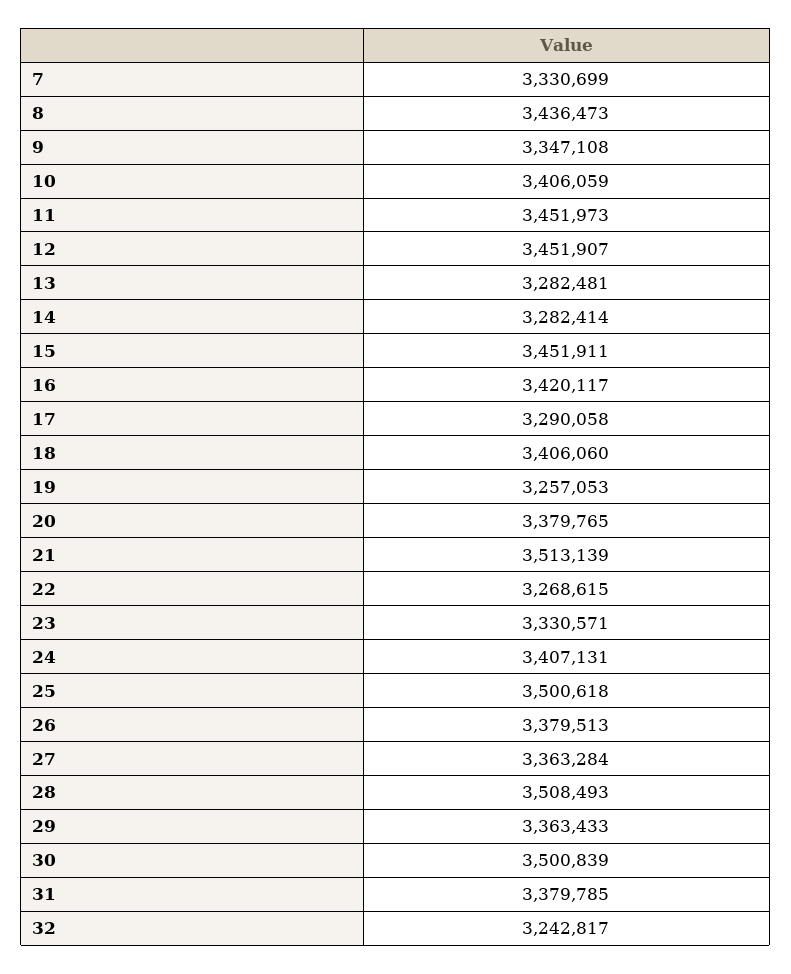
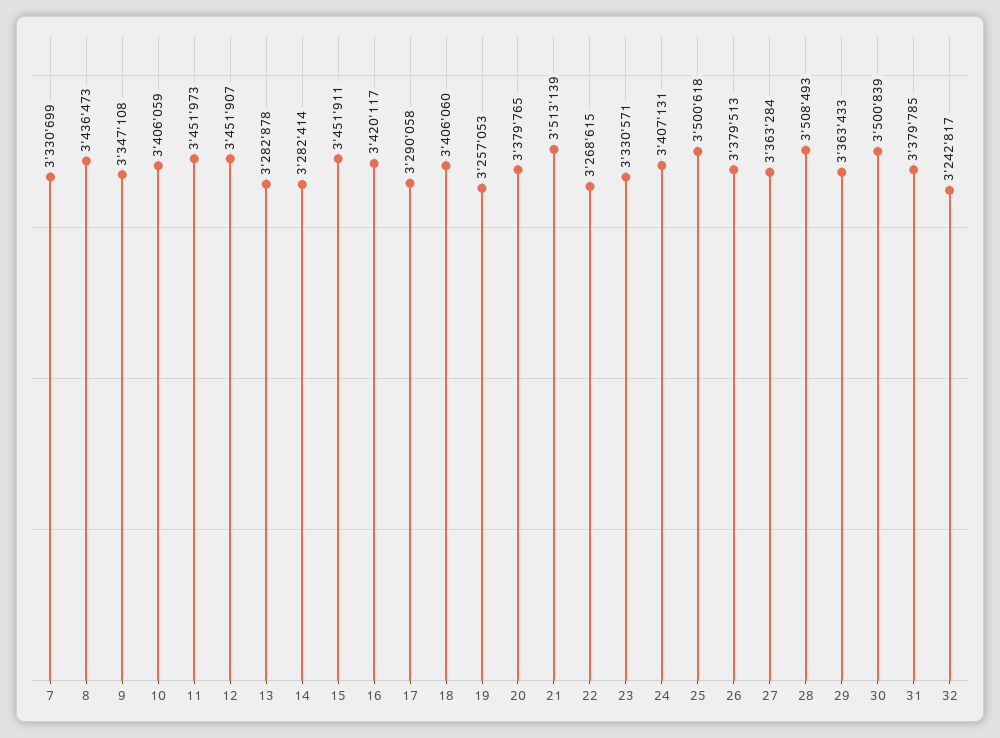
  {
    "7": 3330699,
    "8": 3436473,
    "9": 3347108,
    "10": 3406059,
    "11": 3451973,
    "12": 3451907,
-   "13": 3282481,
+   "13": 3282878,
    "14": 3282414,
    "15": 3451911,
    "16": 3420117,
    "17": 3290058,
    "18": 3406060,
    "19": 3257053,
    "20": 3379765,
    "21": 3513139,
    "22": 3268615,
    "23": 3330571,
    "24": 3407131,
    "25": 3500618,
    "26": 3379513,
    "27": 3363284,
    "28": 3508493,
    "29": 3363433,
    "30": 3500839,
    "31": 3379785,
    "32": 3242817
  }

